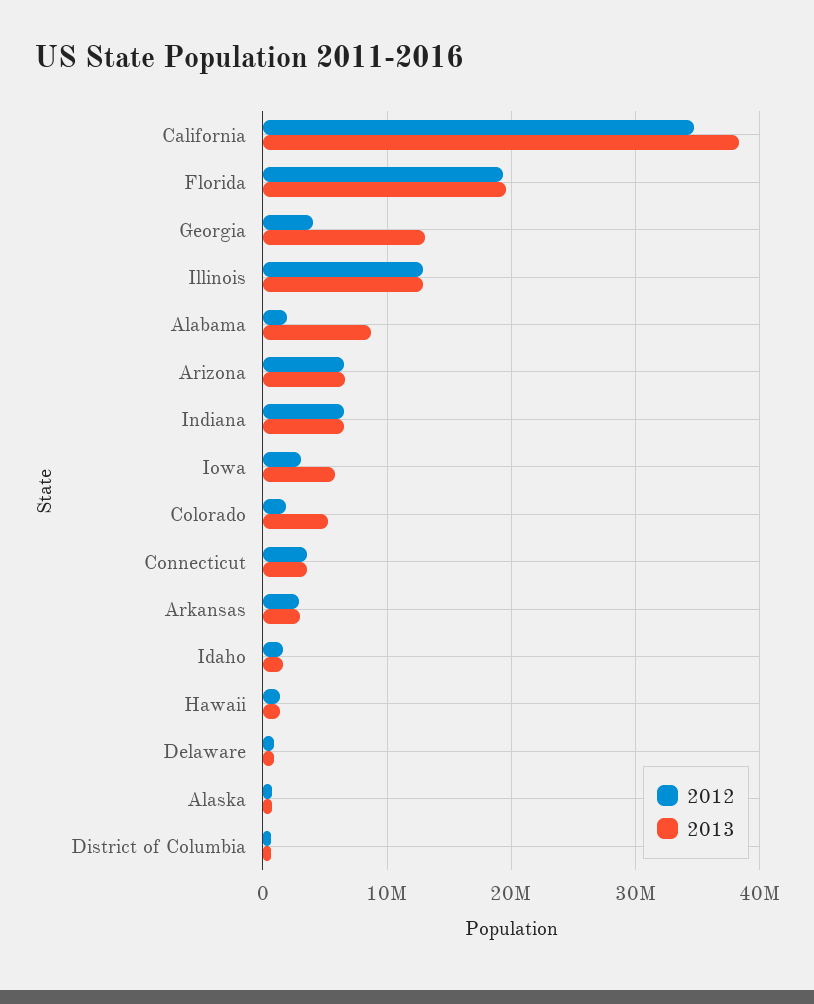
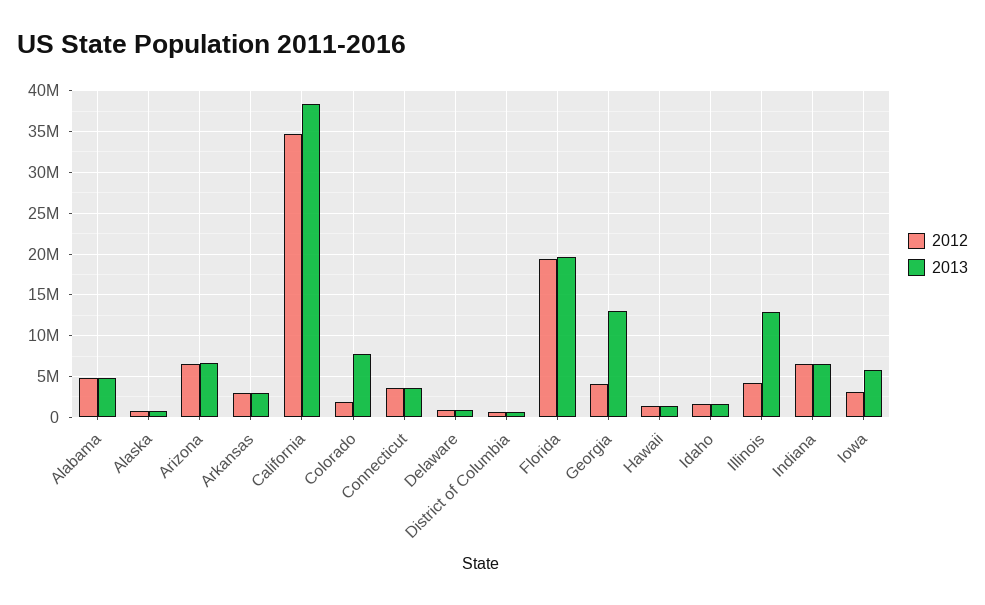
  {
    "2012": {
      "California": 35000000,
      "Florida": 19000000,
      "Georgia": 4000000,
-     "Illinois": 13000000,
+     "Illinois": 4000000,
-     "Alabama": 2000000,
+     "Alabama": 5000000,
      "Arizona": 7000000,
      "Indiana": 7000000,
      "Iowa": 3000000,
      "Colorado": 2000000,
      "Connecticut": 4000000,
      "Arkansas": 3000000,
      "Idaho": 2000000,
      "Hawaii": 1000000,
      "Delaware": 1000000,
      "Alaska": 1000000,
      "District of Columbia": 1000000
    },
    "2013": {
      "California": 38000000,
      "Florida": 20000000,
      "Georgia": 13000000,
      "Illinois": 13000000,
-     "Alabama": 9000000,
+     "Alabama": 5000000,
      "Arizona": 7000000,
      "Indiana": 7000000,
      "Iowa": 6000000,
-     "Colorado": 5000000,
+     "Colorado": 8000000,
      "Connecticut": 4000000,
      "Arkansas": 3000000,
      "Idaho": 2000000,
      "Hawaii": 1000000,
      "Delaware": 1000000,
      "Alaska": 1000000,
      "District of Columbia": 1000000
    }
  }

